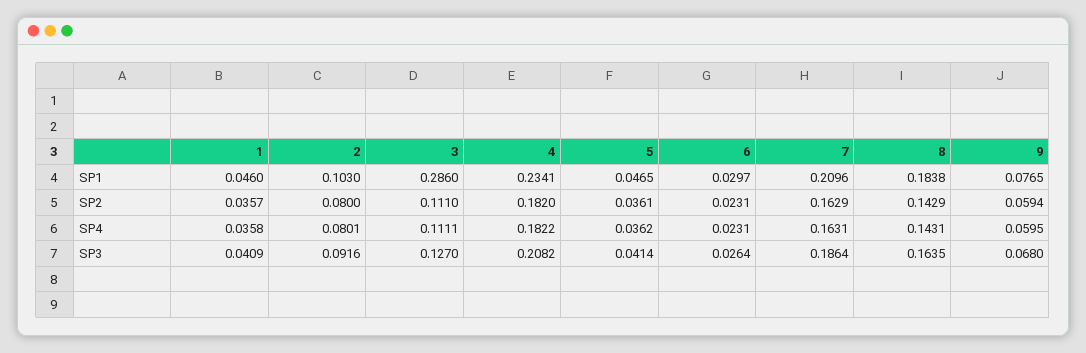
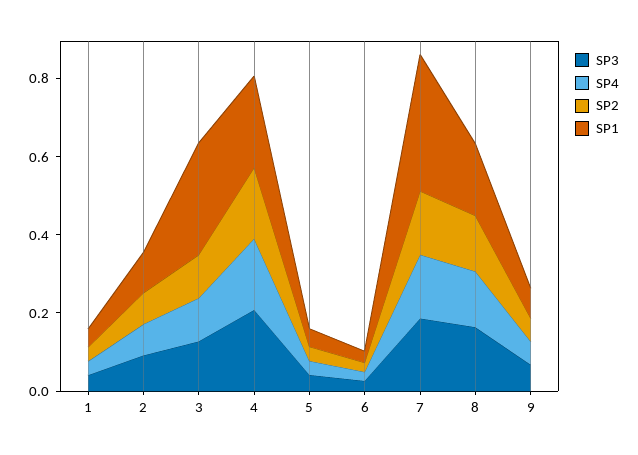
  {
    "SP1": {
      "1": 0.046,
      "2": 0.103,
      "3": 0.286,
      "4": 0.2341,
      "5": 0.0465,
      "6": 0.0297,
-     "7": 0.2096,
+     "7": 0.35,
      "8": 0.1838,
      "9": 0.0765
    },
    "SP2": {
      "1": 0.0357,
      "2": 0.08,
      "3": 0.111,
      "4": 0.182,
      "5": 0.0361,
      "6": 0.0231,
      "7": 0.1629,
      "8": 0.1429,
      "9": 0.0594
    },
    "SP4": {
      "1": 0.0358,
      "2": 0.0801,
      "3": 0.1111,
      "4": 0.1822,
      "5": 0.0362,
      "6": 0.0231,
      "7": 0.1631,
      "8": 0.1431,
      "9": 0.0595
    },
    "SP3": {
      "1": 0.0409,
      "2": 0.0916,
      "3": 0.127,
      "4": 0.2082,
      "5": 0.0414,
      "6": 0.0264,
      "7": 0.1864,
      "8": 0.1635,
      "9": 0.068
    }
  }

